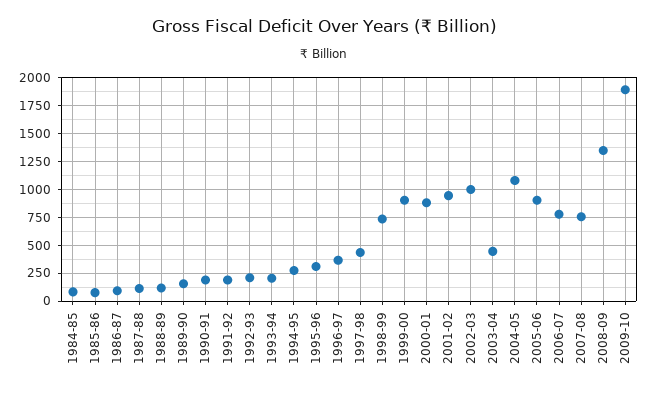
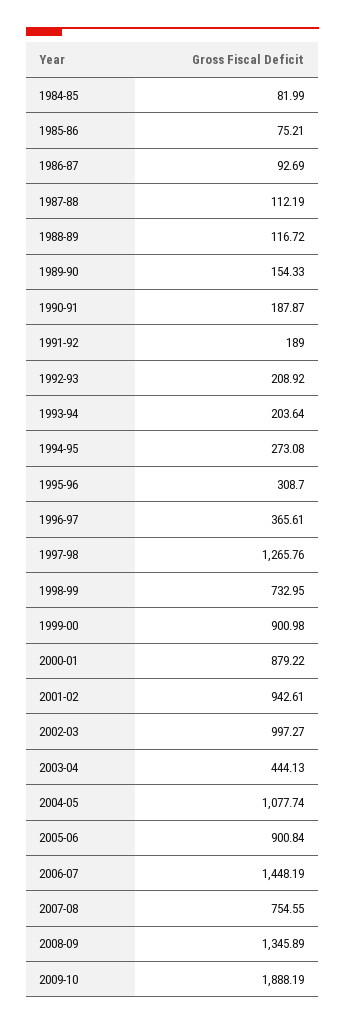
  {
    "1984-85": 81.99,
    "1985-86": 75.21,
    "1986-87": 92.69,
    "1987-88": 112.19,
    "1988-89": 116.72,
    "1989-90": 154.33,
    "1990-91": 187.87,
    "1991-92": 189,
    "1992-93": 208.92,
    "1993-94": 203.64,
    "1994-95": 273.08,
    "1995-96": 308.7,
    "1996-97": 365.61,
-   "1997-98": 500,
+   "1997-98": 1265.76,
    "1998-99": 732.95,
    "1999-00": 900.98,
    "2000-01": 879.22,
    "2001-02": 942.61,
    "2002-03": 997.27,
    "2003-04": 444.13,
    "2004-05": 1077.74,
    "2005-06": 900.84,
-   "2006-07": 750,
+   "2006-07": 1448.19,
    "2007-08": 754.55,
    "2008-09": 1345.89,
    "2009-10": 1888.19
  }

